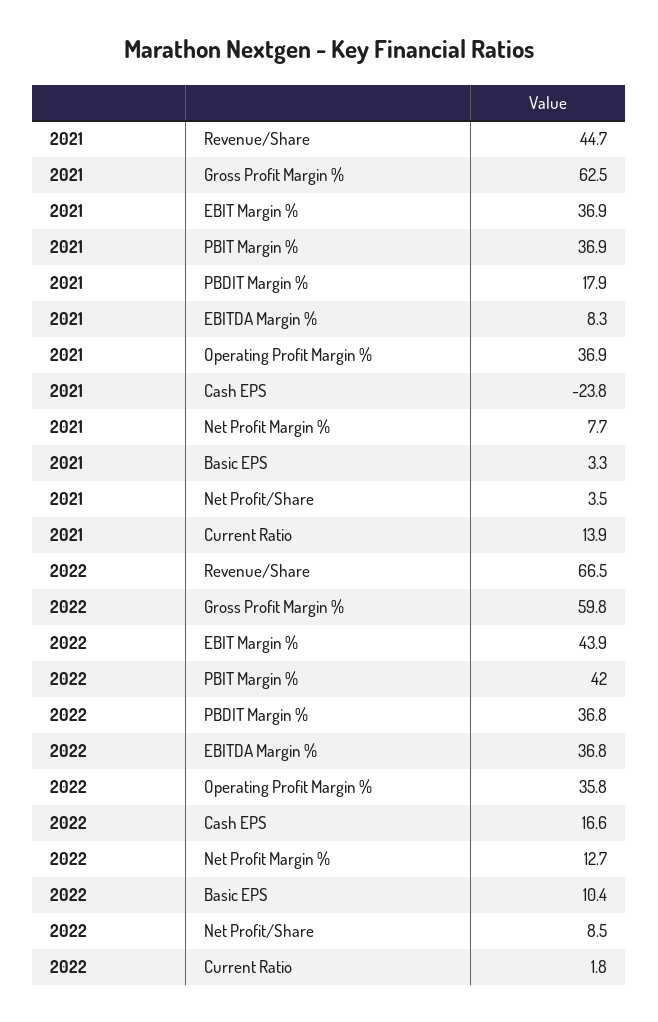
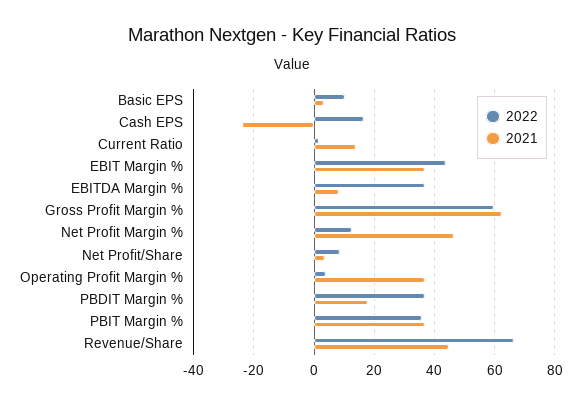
  {
    "2021": {
      "Revenue/Share": 44.7,
      "Gross Profit Margin %": 62.5,
      "EBIT Margin %": 36.9,
      "PBIT Margin %": 36.9,
      "PBDIT Margin %": 17.9,
      "EBITDA Margin %": 8.3,
      "Operating Profit Margin %": 36.9,
      "Cash EPS": -23.8,
-     "Net Profit Margin %": 7.7,
+     "Net Profit Margin %": 46,
      "Basic EPS": 3.3,
      "Net Profit/Share": 3.5,
      "Current Ratio": 13.9
    },
    "2022": {
      "Revenue/Share": 66.5,
      "Gross Profit Margin %": 59.8,
      "EBIT Margin %": 43.9,
-     "PBIT Margin %": 42,
+     "PBIT Margin %": 36,
      "PBDIT Margin %": 36.8,
      "EBITDA Margin %": 36.8,
-     "Operating Profit Margin %": 35.8,
+     "Operating Profit Margin %": 4,
      "Cash EPS": 16.6,
      "Net Profit Margin %": 12.7,
      "Basic EPS": 10.4,
      "Net Profit/Share": 8.5,
      "Current Ratio": 1.8
    }
  }

